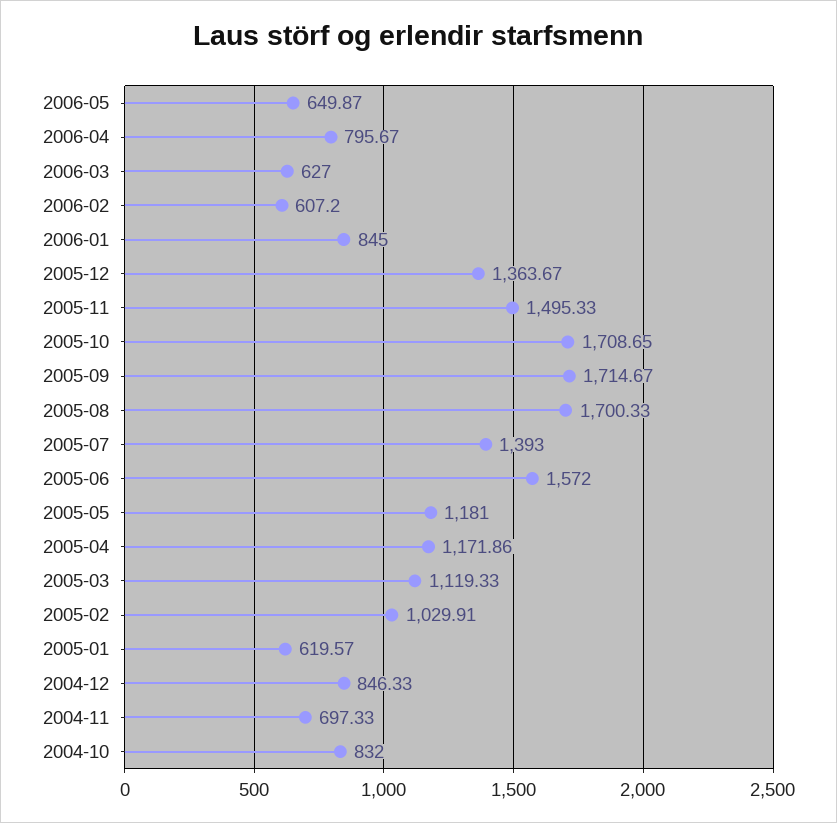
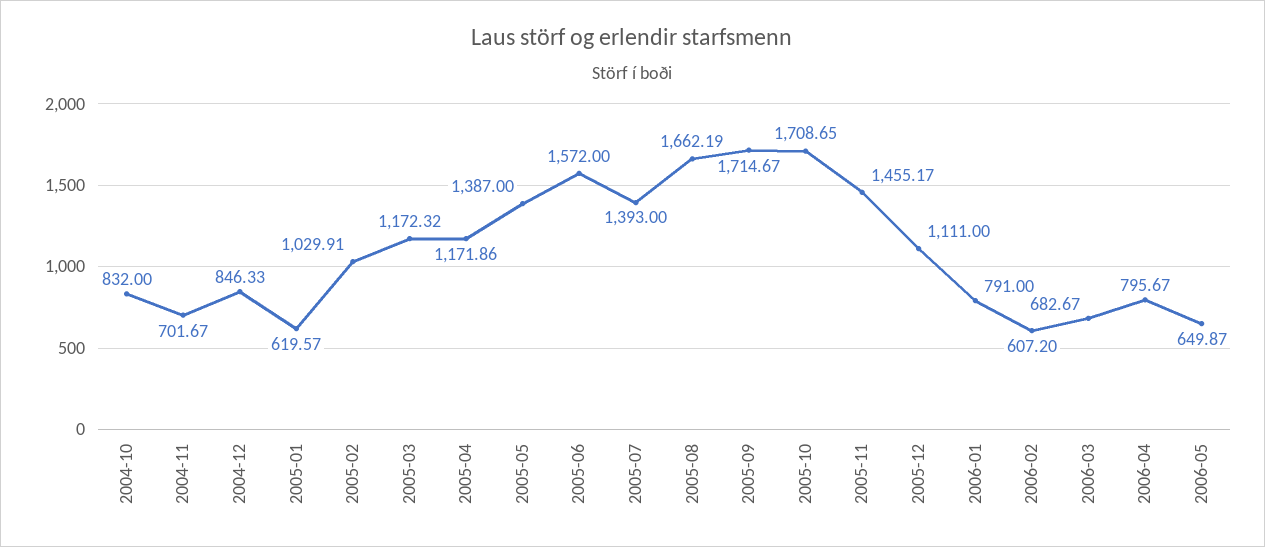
  {
    "2006-05": 649.87,
    "2006-04": 795.67,
-   "2006-03": 627,
+   "2006-03": 682.67,
    "2006-02": 607.2,
-   "2006-01": 845,
+   "2006-01": 791,
-   "2005-12": 1363.67,
+   "2005-12": 1111,
-   "2005-11": 1495.33,
+   "2005-11": 1455.17,
    "2005-10": 1708.65,
    "2005-09": 1714.67,
-   "2005-08": 1700.33,
+   "2005-08": 1662.19,
    "2005-07": 1393,
    "2005-06": 1572,
-   "2005-05": 1181,
+   "2005-05": 1387,
    "2005-04": 1171.86,
-   "2005-03": 1119.33,
+   "2005-03": 1172.32,
    "2005-02": 1029.91,
    "2005-01": 619.57,
    "2004-12": 846.33,
-   "2004-11": 697.33,
+   "2004-11": 701.67,
    "2004-10": 832
  }

